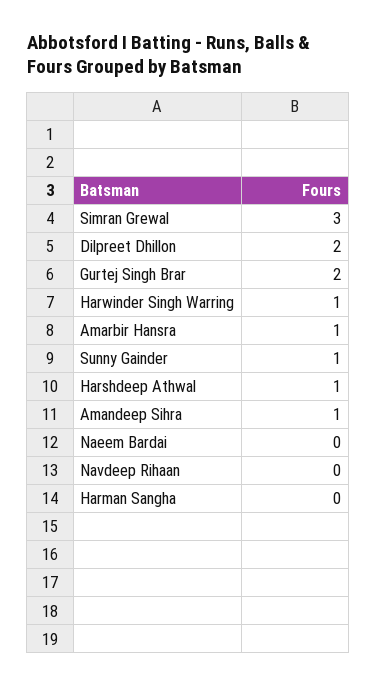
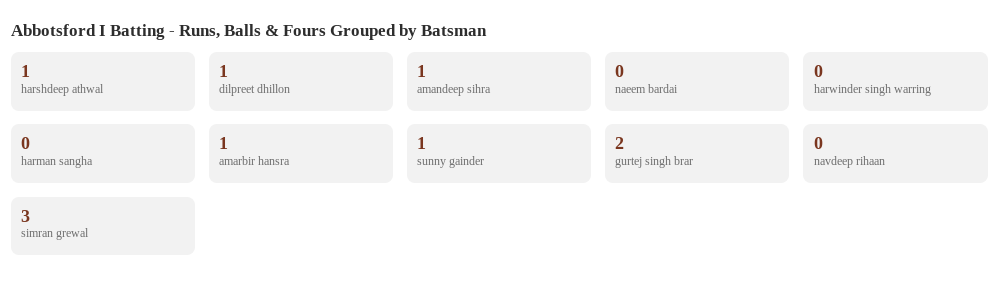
  {
    "Simran Grewal": 3,
-   "Dilpreet Dhillon": 2,
+   "Dilpreet Dhillon": 1,
    "Gurtej Singh Brar": 2,
-   "Harwinder Singh Warring": 1,
+   "Harwinder Singh Warring": 0,
    "Amarbir Hansra": 1,
    "Sunny Gainder": 1,
    "Harshdeep Athwal": 1,
    "Amandeep Sihra": 1,
    "Naeem Bardai": 0,
    "Navdeep Rihaan": 0,
    "Harman Sangha": 0
  }

